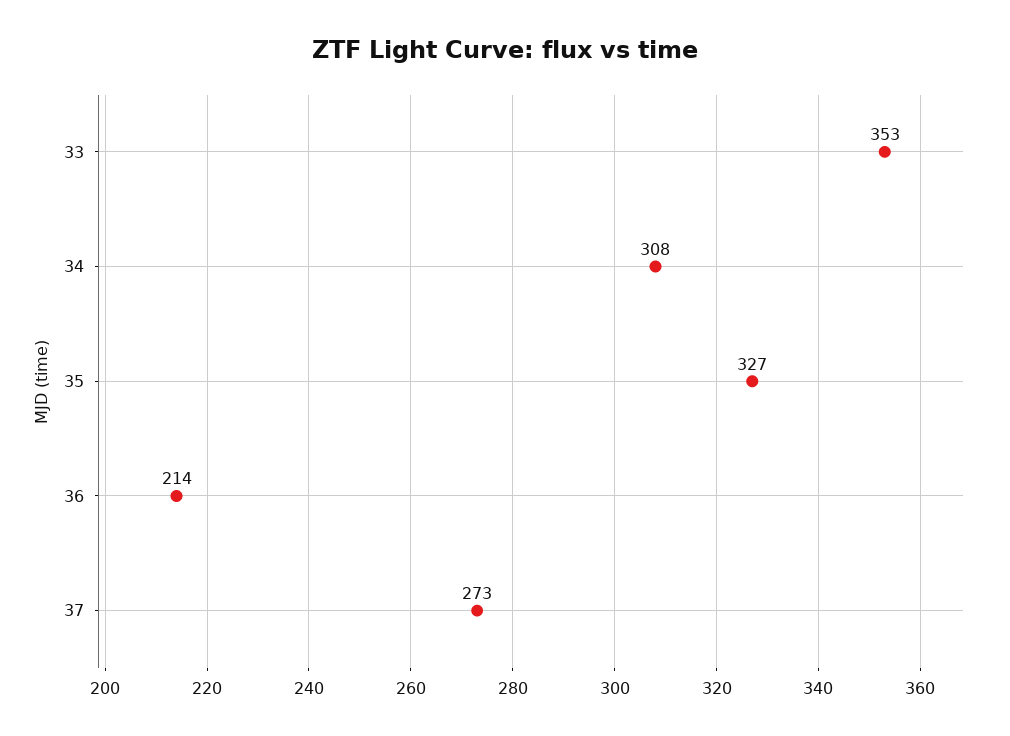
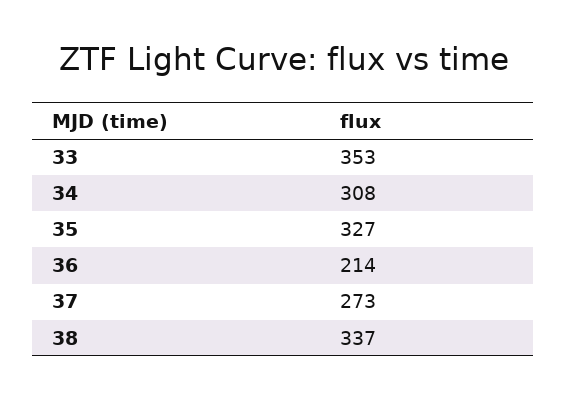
  {
    "33": 353,
    "34": 308,
    "35": 327,
    "36": 214,
-   "37": 273
+   "37": 273,
+   "38": 337
  }

